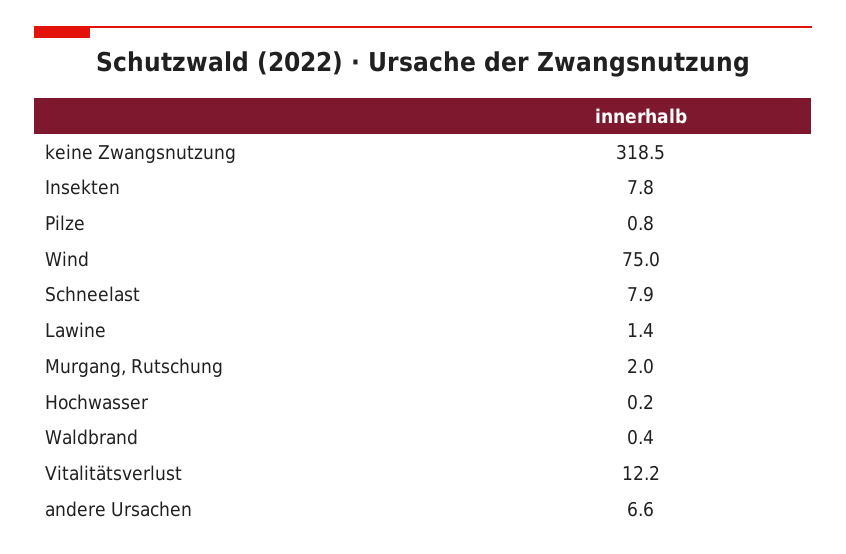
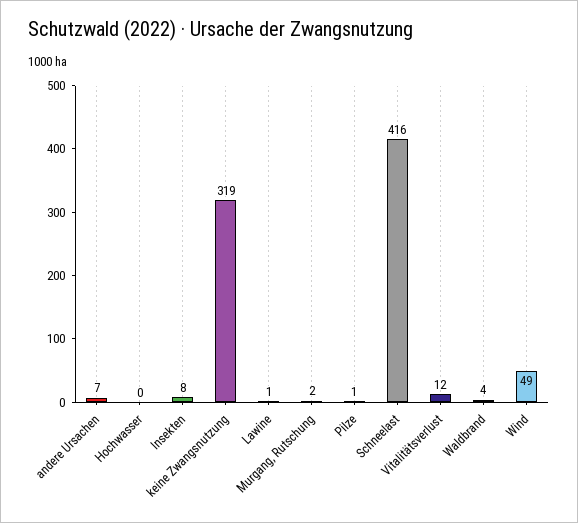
  {
    "keine Zwangsnutzung": 318.5,
    "Insekten": 7.8,
    "Pilze": 0.8,
-   "Wind": 75,
+   "Wind": 49,
-   "Schneelast": 7.9,
+   "Schneelast": 416,
    "Lawine": 1.4,
    "Murgang, Rutschung": 2,
    "Hochwasser": 0.2,
-   "Waldbrand": 0.4,
+   "Waldbrand": 4,
    "Vitalitätsverlust": 12.2,
    "andere Ursachen": 6.6
  }

